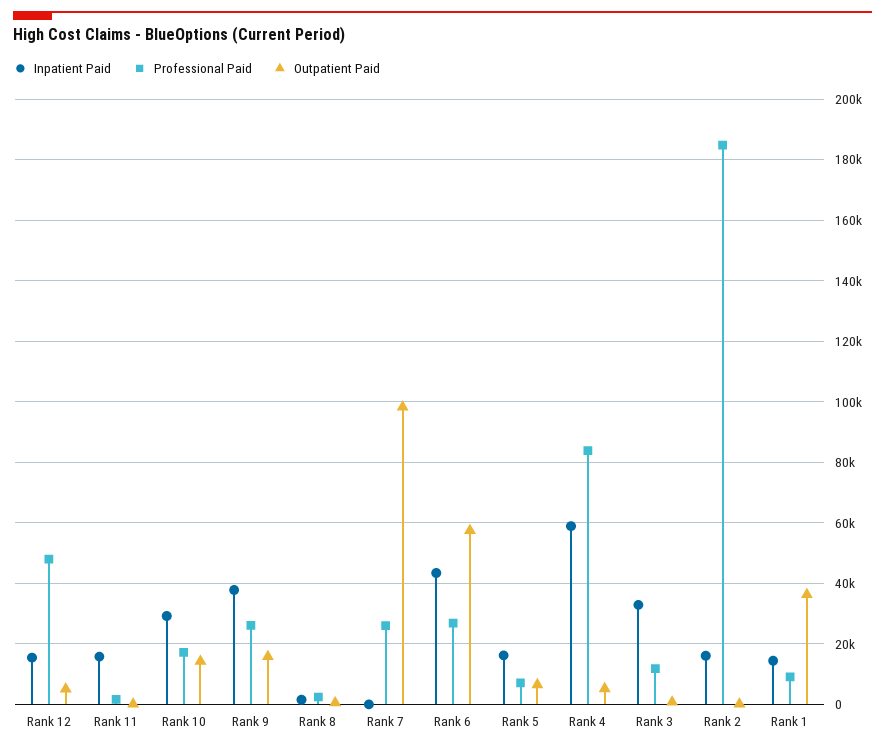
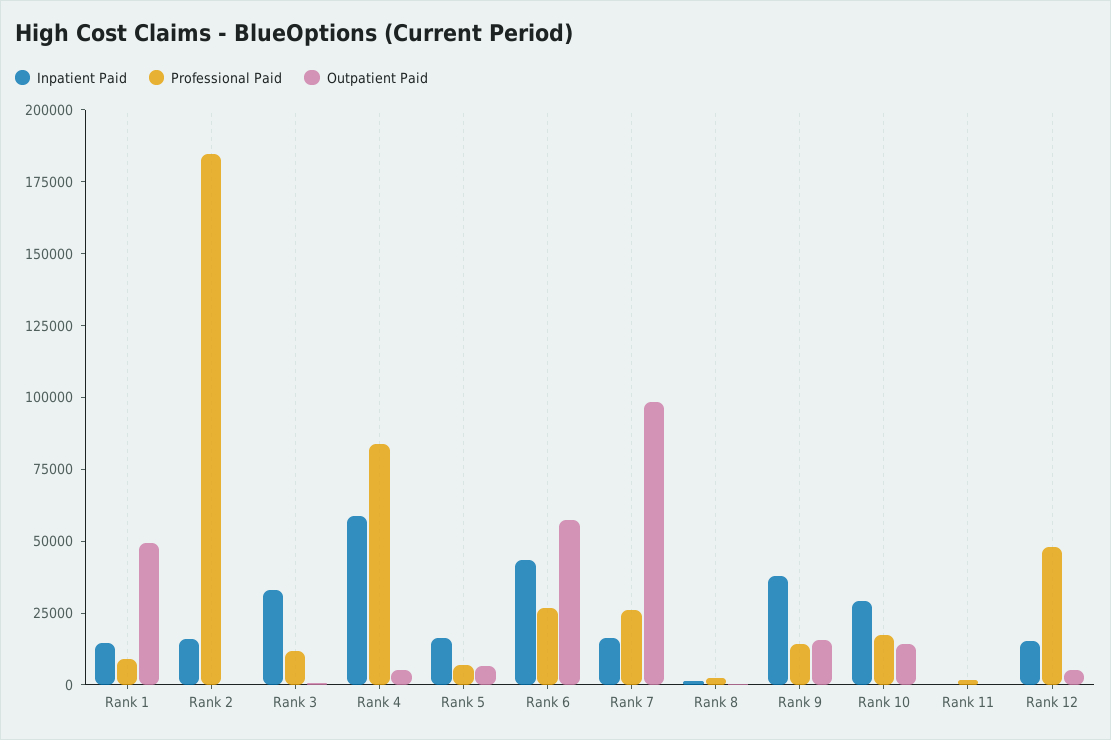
  {
    "Inpatient Paid": {
      "Rank 12": 16000,
-     "Rank 11": 16000,
+     "Rank 11": 0,
      "Rank 10": 30000,
      "Rank 9": 38000,
      "Rank 8": 2000,
-     "Rank 7": 0,
+     "Rank 7": 15000,
      "Rank 6": 44000,
      "Rank 5": 16000,
      "Rank 4": 58000,
      "Rank 3": 32000,
      "Rank 2": 16000,
      "Rank 1": 14000
    },
    "Professional Paid": {
      "Rank 12": 48000,
      "Rank 11": 2000,
      "Rank 10": 18000,
-     "Rank 9": 26000,
+     "Rank 9": 15000,
      "Rank 8": 2000,
      "Rank 7": 26000,
      "Rank 6": 26000,
      "Rank 5": 8000,
      "Rank 4": 84000,
      "Rank 3": 12000,
      "Rank 2": 184000,
      "Rank 1": 10000
    },
    "Outpatient Paid": {
      "Rank 12": 6000,
      "Rank 11": 0,
      "Rank 10": 14000,
      "Rank 9": 16000,
      "Rank 8": 0,
      "Rank 7": 98000,
      "Rank 6": 58000,
      "Rank 5": 6000,
      "Rank 4": 6000,
      "Rank 3": 0,
      "Rank 2": 0,
-     "Rank 1": 36000
+     "Rank 1": 50000
    }
  }

